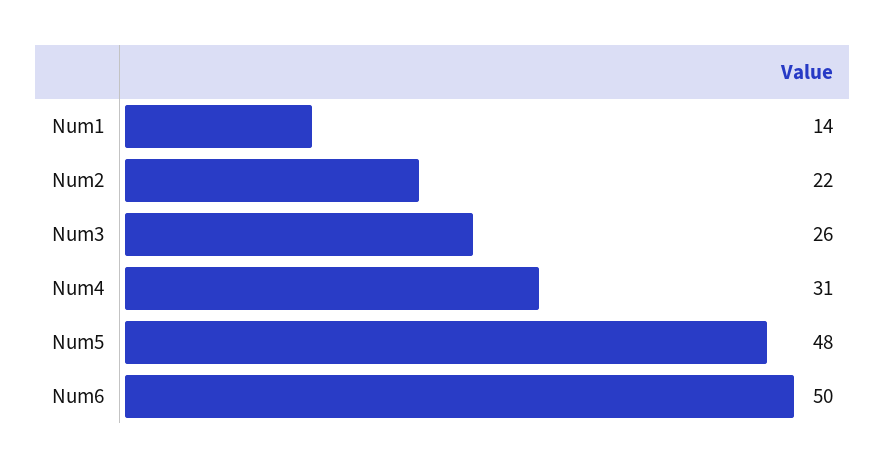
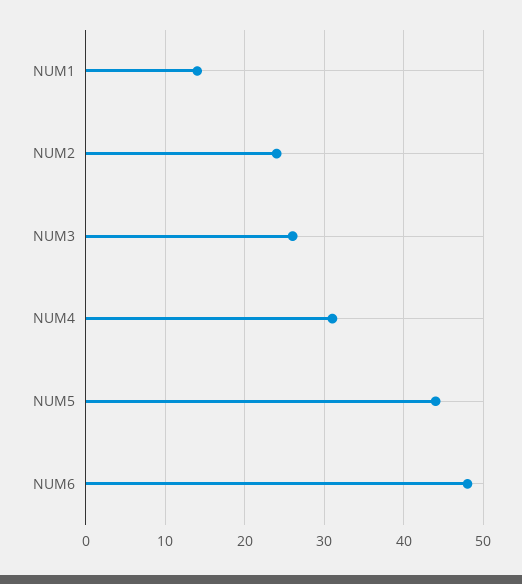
  {
    "Num1": 14,
-   "Num2": 22,
+   "Num2": 24,
    "Num3": 26,
    "Num4": 31,
-   "Num5": 48,
+   "Num5": 44,
-   "Num6": 50
+   "Num6": 48
  }

